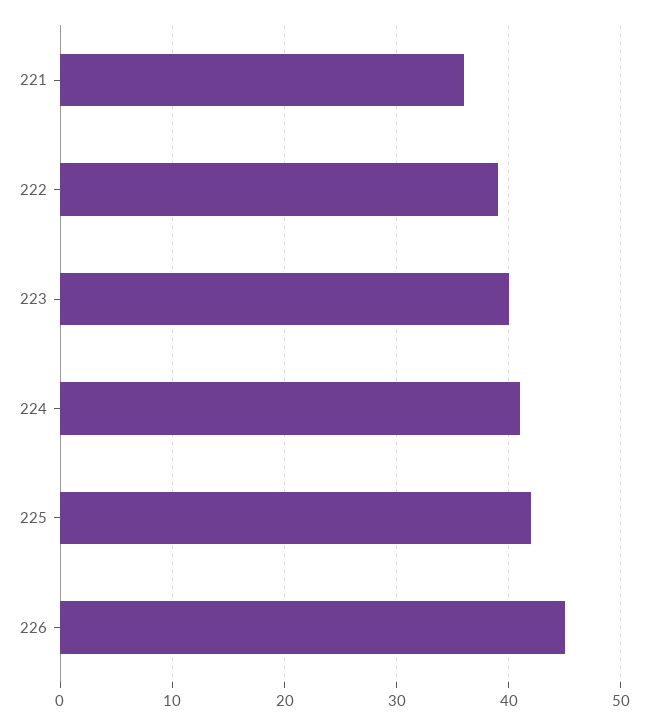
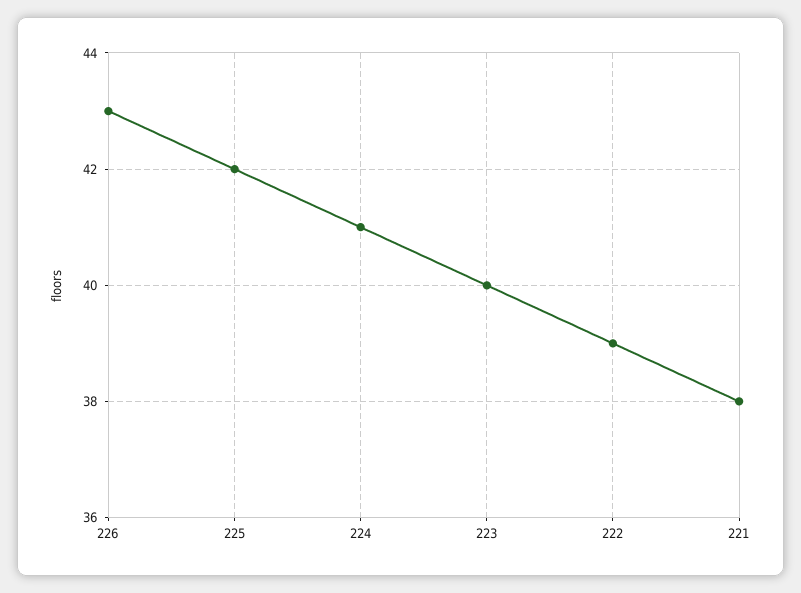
  {
-   "221": 36,
+   "221": 38,
    "222": 39,
    "223": 40,
    "224": 41,
    "225": 42,
-   "226": 45
+   "226": 43
  }

